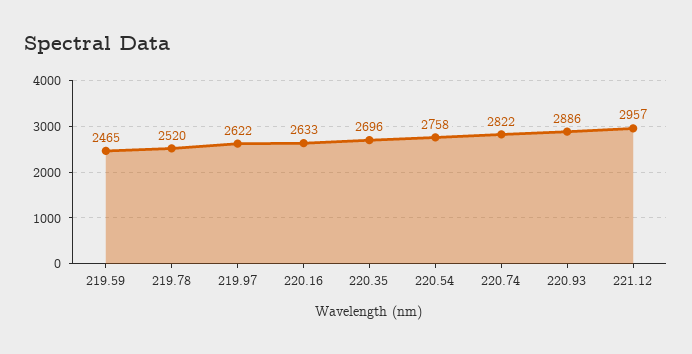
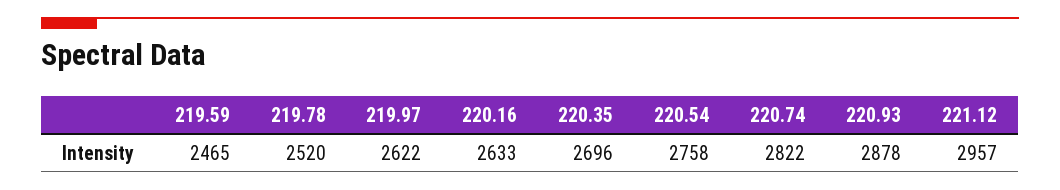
  {
    "219.59": 2465,
    "219.78": 2520,
    "219.97": 2622,
    "220.16": 2633,
    "220.35": 2696,
    "220.54": 2758,
    "220.74": 2822,
-   "220.93": 2886,
+   "220.93": 2878,
    "221.12": 2957
  }

